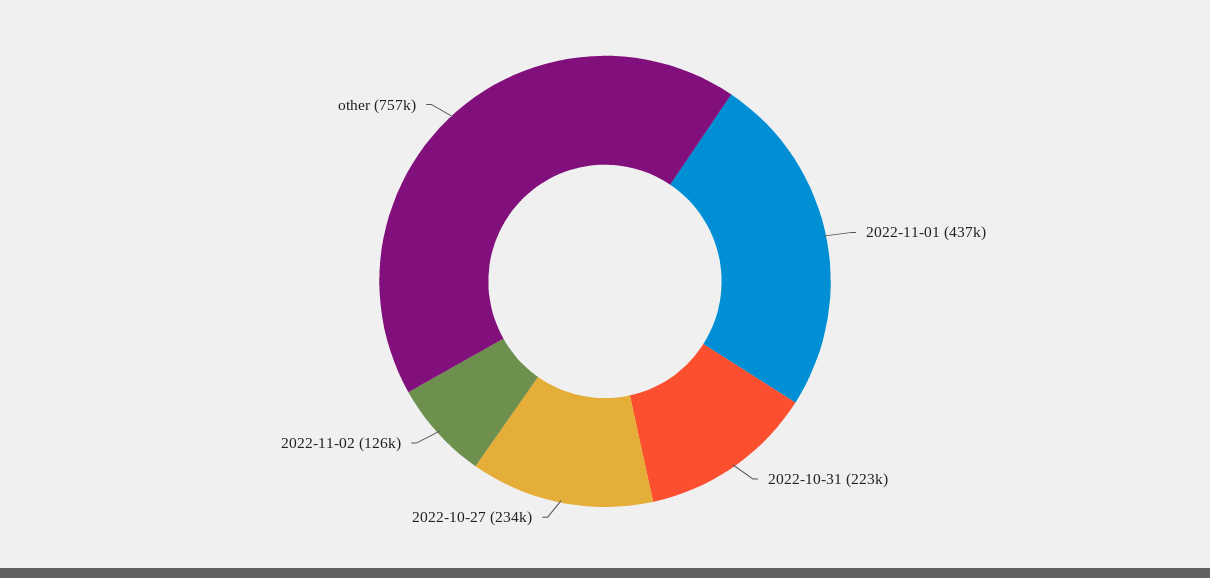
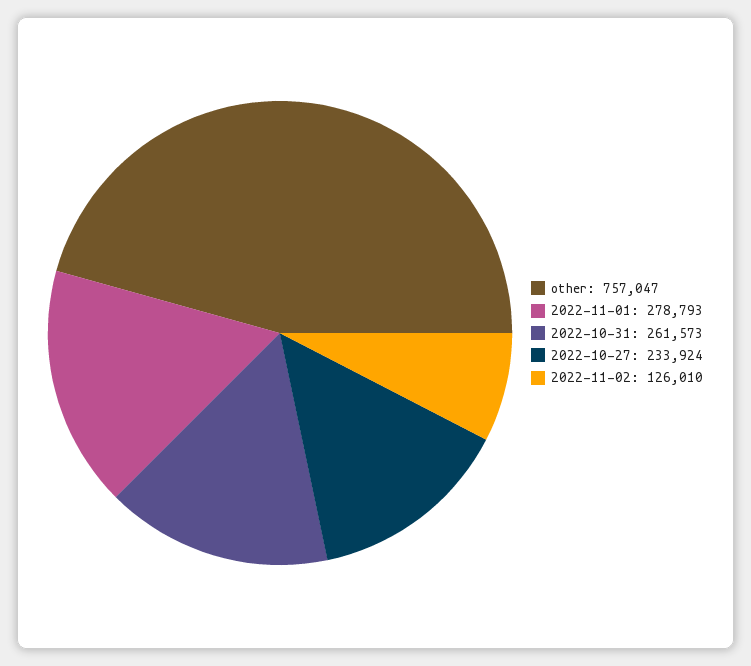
  {
-   "2022-11-01": 437000,
+   "2022-11-01": 278793,
-   "2022-10-31": 223000,
+   "2022-10-31": 261573,
    "2022-10-27": 233924,
    "2022-11-02": 126010,
    "other": 757047
  }

